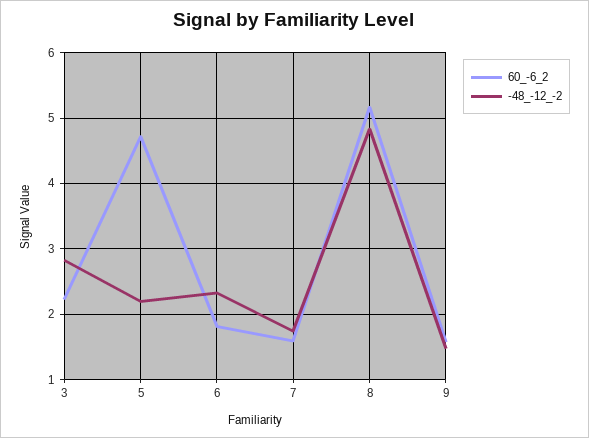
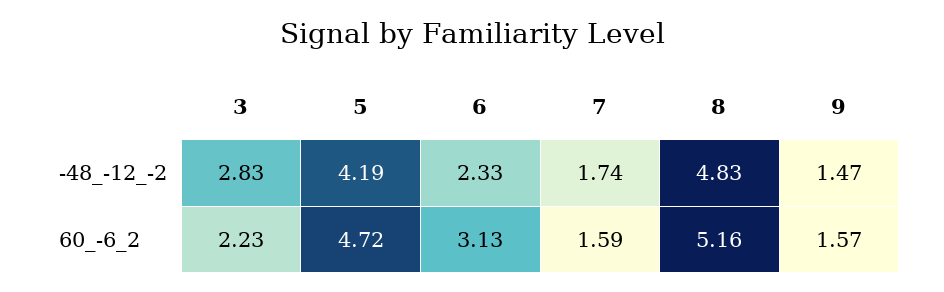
  {
    "60_-6_2": {
      "3": 2.23,
      "5": 4.72,
-     "6": 1.8,
+     "6": 3.13,
      "7": 1.59,
      "8": 5.16,
      "9": 1.57
    },
    "-48_-12_-2": {
      "3": 2.83,
-     "5": 2.2,
+     "5": 4.19,
      "6": 2.33,
      "7": 1.74,
      "8": 4.83,
      "9": 1.47
    }
  }

